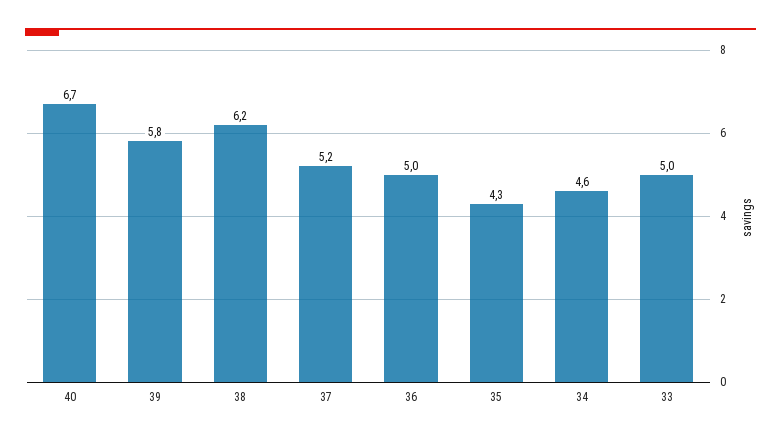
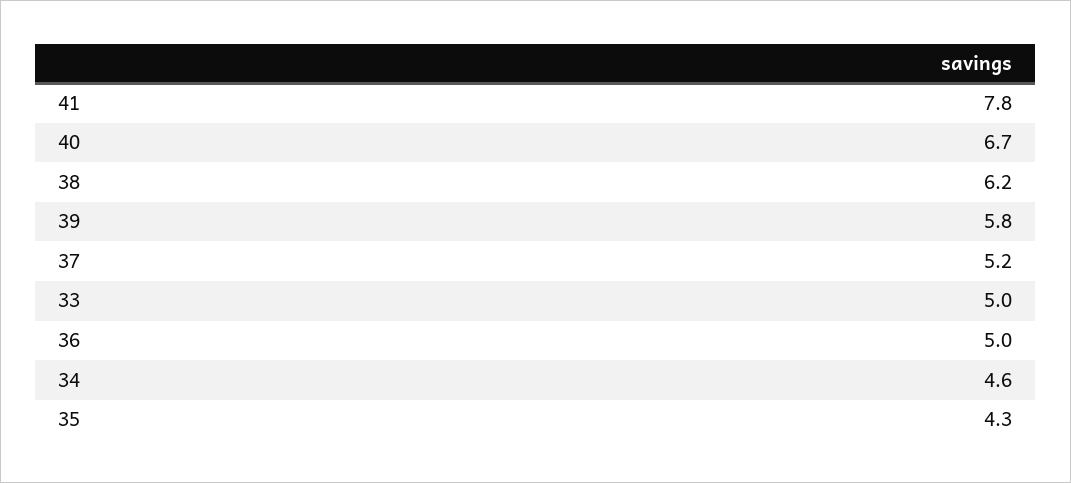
  {
    "40": 6.7,
    "39": 5.8,
    "38": 6.2,
    "37": 5.2,
    "36": 5,
    "35": 4.3,
    "34": 4.6,
-   "33": 5
+   "33": 5,
+   "41": 7.8
  }

